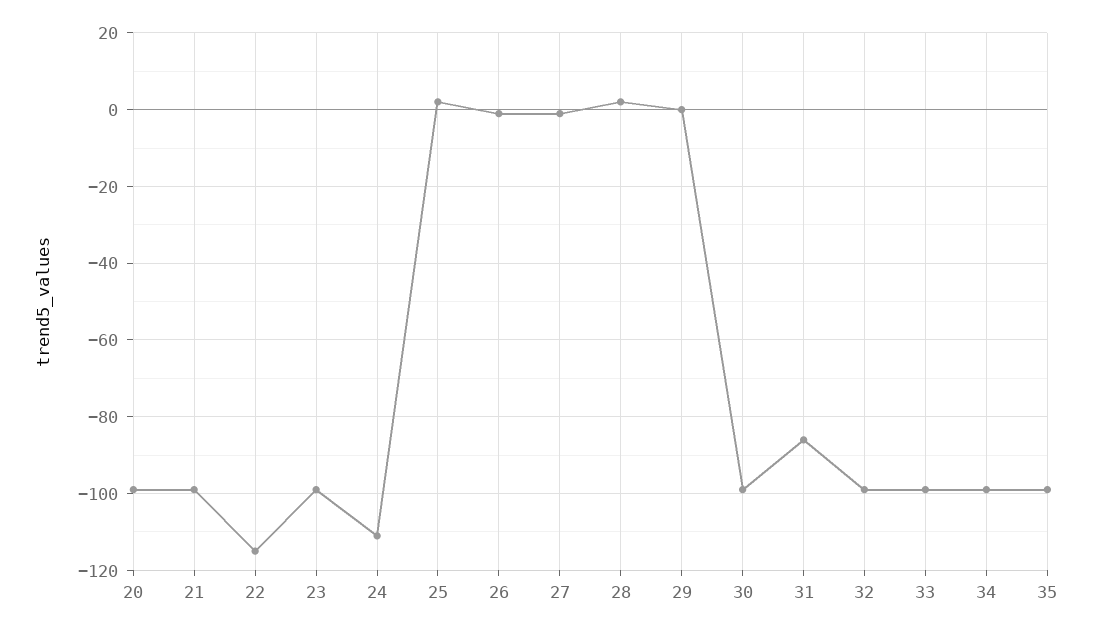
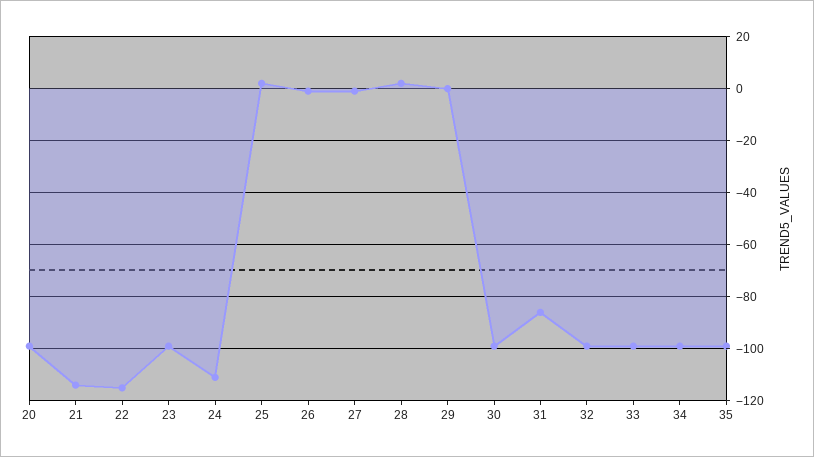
  {
    "20": -100,
-   "21": -100,
+   "21": -115,
    "22": -115,
    "23": -100,
    "24": -110,
    "25": 0,
    "26": 0,
    "27": 0,
    "28": 0,
    "29": 0,
    "30": -100,
    "31": -85,
    "32": -100,
    "33": -100,
    "34": -100,
    "35": -100
  }

